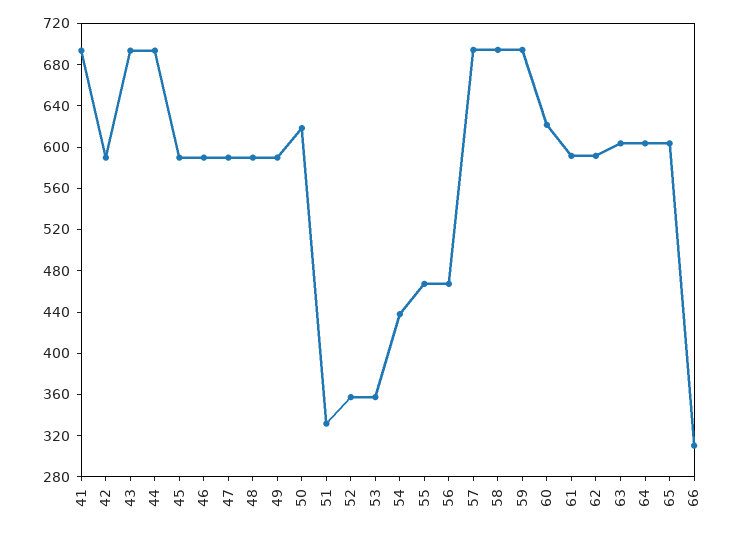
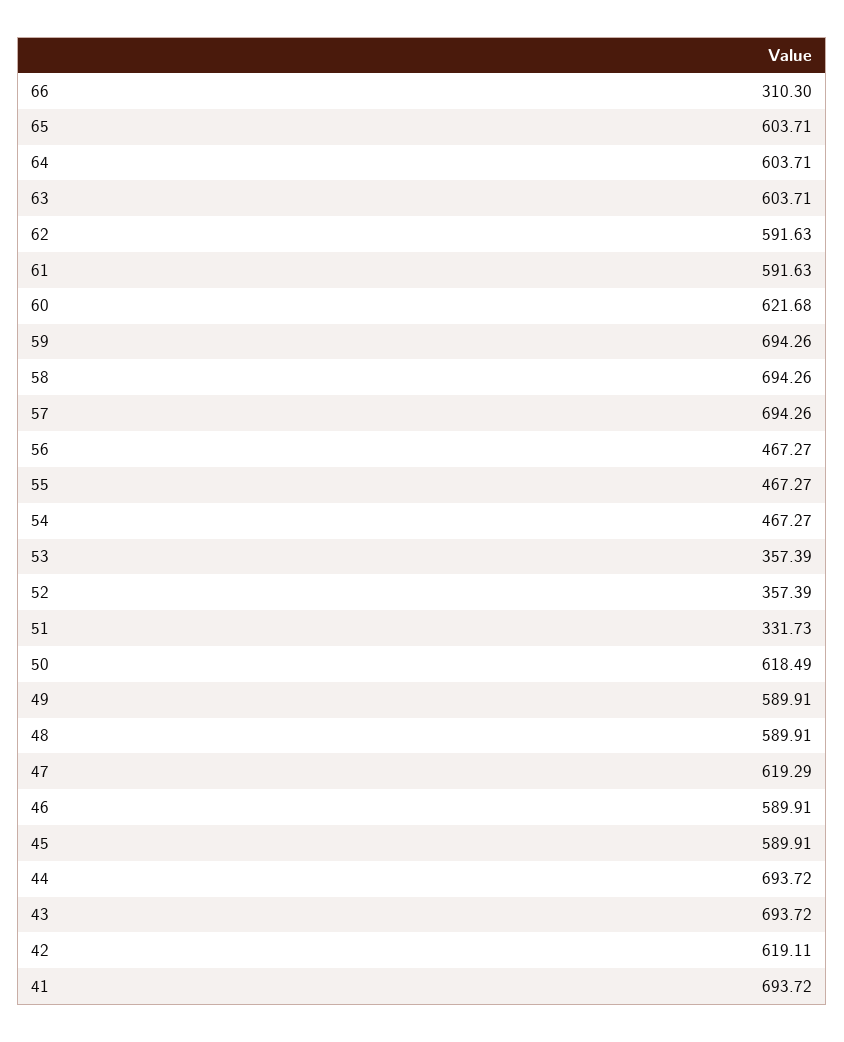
  {
    "41": 693.72,
-   "42": 590,
+   "42": 619.11,
    "43": 693.72,
    "44": 693.72,
    "45": 589.91,
    "46": 589.91,
-   "47": 590,
+   "47": 619.29,
    "48": 589.91,
    "49": 589.91,
    "50": 618.49,
    "51": 331.73,
    "52": 357.39,
    "53": 357.39,
-   "54": 440,
+   "54": 467.27,
    "55": 467.27,
    "56": 467.27,
    "57": 694.26,
    "58": 694.26,
    "59": 694.26,
    "60": 621.68,
    "61": 591.63,
    "62": 591.63,
    "63": 603.71,
    "64": 603.71,
    "65": 603.71,
    "66": 310.3
  }

